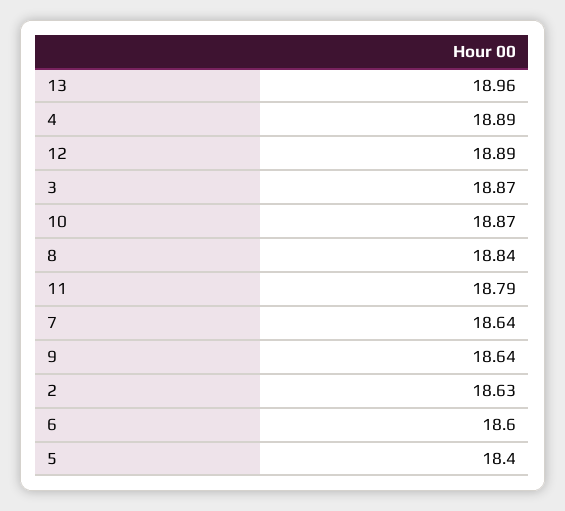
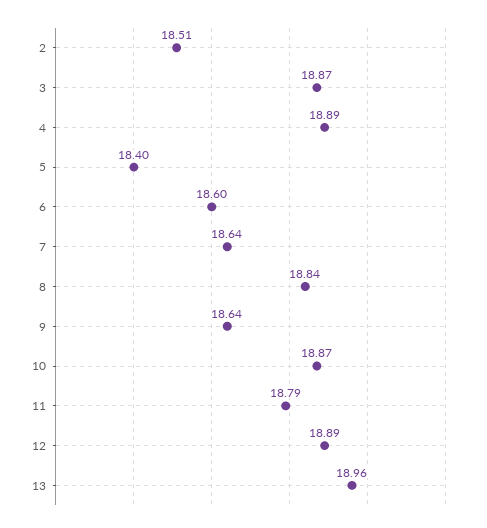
  {
    "13": 18.96,
    "4": 18.89,
    "12": 18.89,
    "3": 18.87,
    "10": 18.87,
    "8": 18.84,
    "11": 18.79,
    "7": 18.64,
    "9": 18.64,
-   "2": 18.63,
+   "2": 18.51,
    "6": 18.6,
    "5": 18.4
  }

